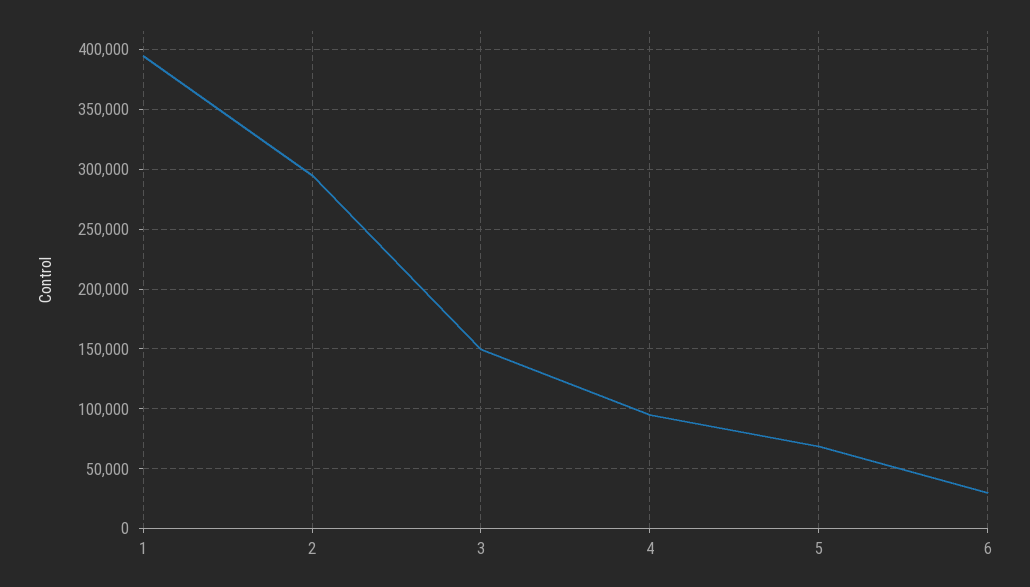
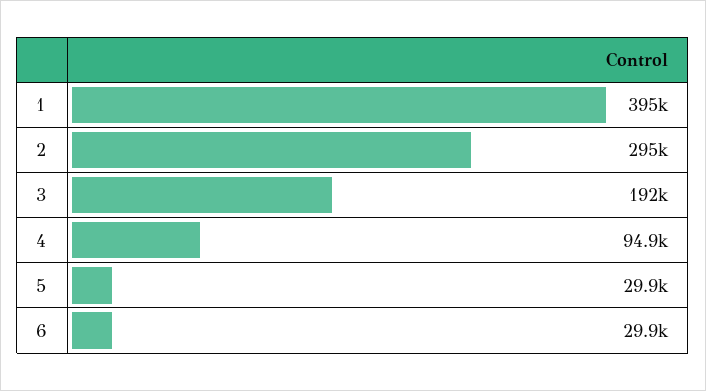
  {
    "1": 395000,
    "2": 295000,
-   "3": 150000,
+   "3": 192000,
    "4": 94900,
-   "5": 70000,
+   "5": 29900,
    "6": 29900
  }

